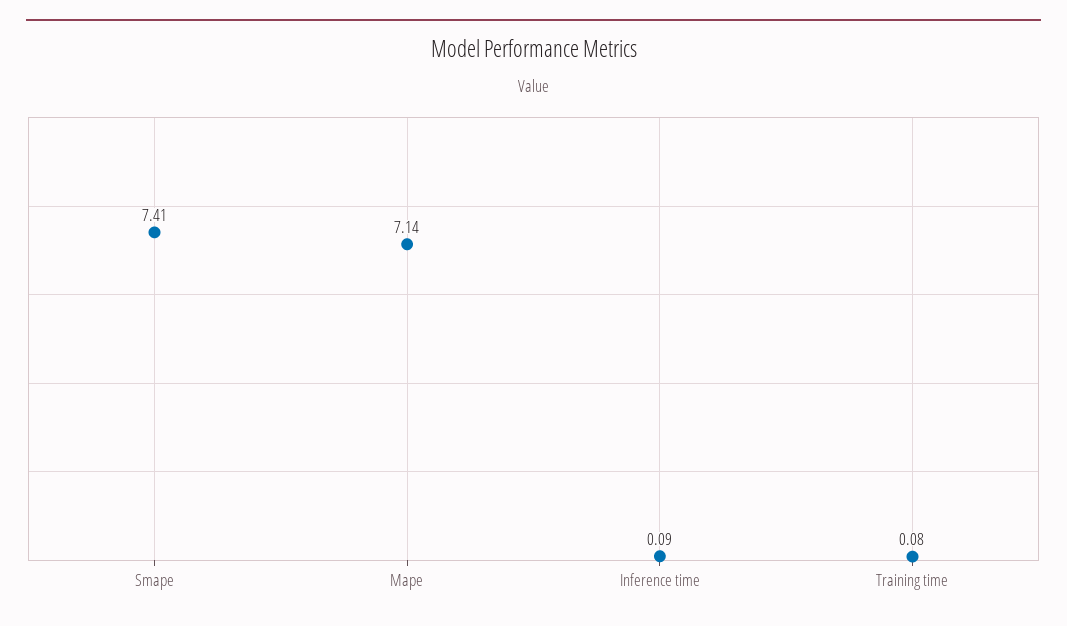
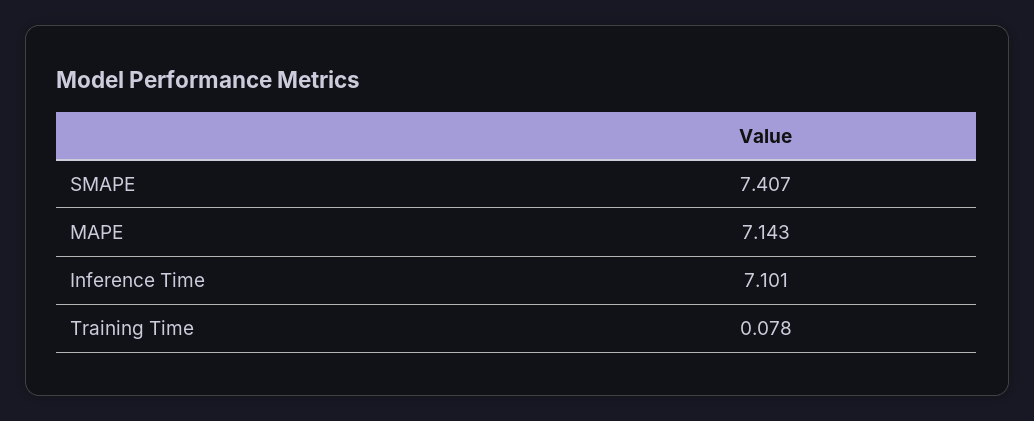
  {
    "Smape": 7.407,
    "Mape": 7.143,
-   "Inference time": 0.09,
+   "Inference time": 7.101,
    "Training time": 0.078
  }

